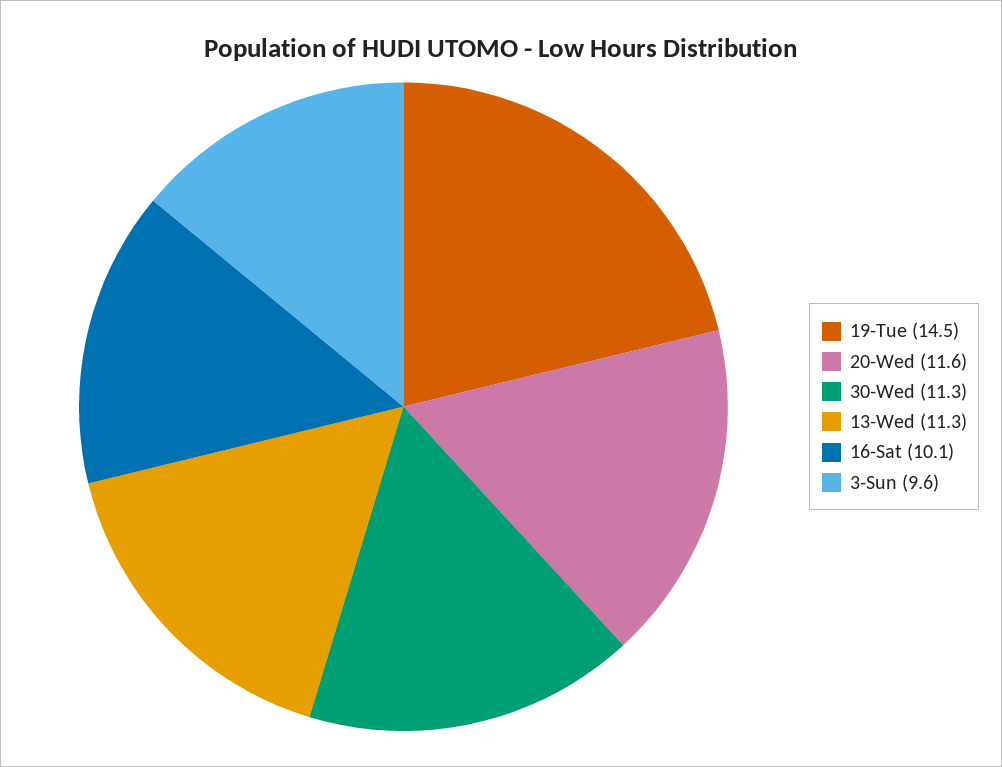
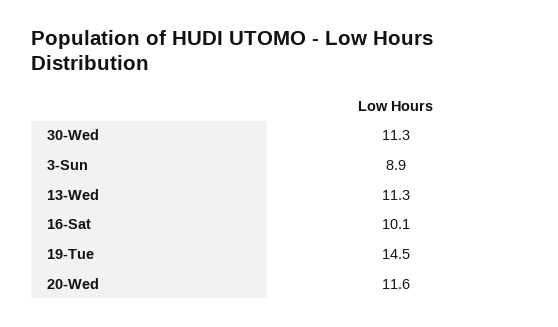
  {
    "19-Tue": 14.5,
    "20-Wed": 11.6,
    "30-Wed": 11.3,
    "13-Wed": 11.3,
    "16-Sat": 10.1,
-   "3-Sun": 9.6
+   "3-Sun": 8.9
  }

